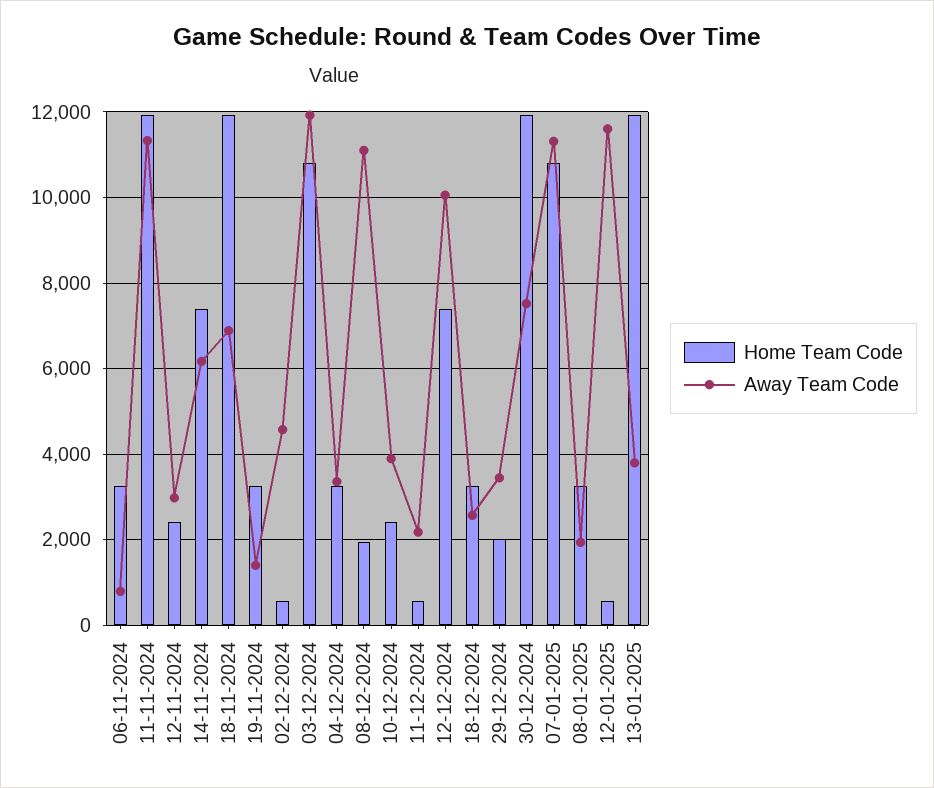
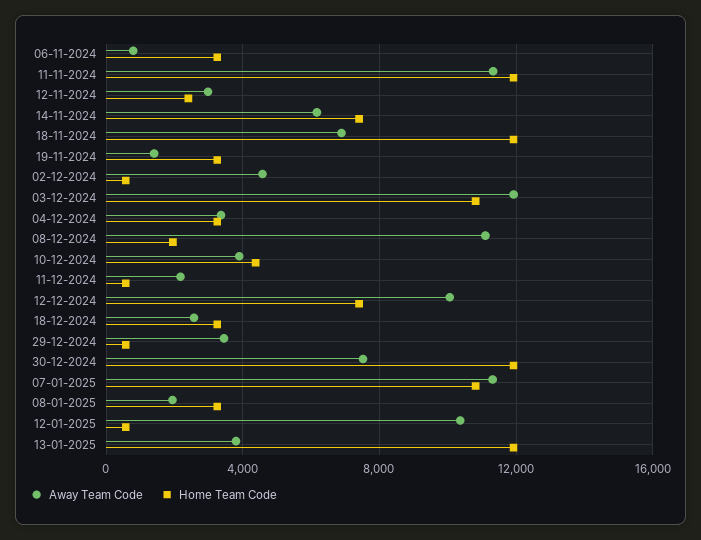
  {
    "Home Team Code": {
      "06-11-2024": 3200,
      "11-11-2024": 12000,
      "12-11-2024": 2400,
      "14-11-2024": 7400,
      "18-11-2024": 12000,
      "19-11-2024": 3200,
      "02-12-2024": 600,
      "03-12-2024": 10800,
      "04-12-2024": 3200,
      "08-12-2024": 2000,
-     "10-12-2024": 2400,
+     "10-12-2024": 4500,
      "11-12-2024": 600,
      "12-12-2024": 7400,
      "18-12-2024": 3200,
-     "29-12-2024": 2000,
+     "29-12-2024": 500,
      "30-12-2024": 12000,
      "07-01-2025": 10800,
      "08-01-2025": 3200,
      "12-01-2025": 600,
      "13-01-2025": 12000
    },
    "Away Team Code": {
      "06-11-2024": 800,
      "11-11-2024": 11400,
      "12-11-2024": 3000,
      "14-11-2024": 6200,
      "18-11-2024": 6800,
      "19-11-2024": 1400,
      "02-12-2024": 4600,
      "03-12-2024": 12000,
      "04-12-2024": 3400,
      "08-12-2024": 11200,
      "10-12-2024": 3800,
      "11-12-2024": 2200,
      "12-12-2024": 10000,
      "18-12-2024": 2600,
      "29-12-2024": 3400,
      "30-12-2024": 7600,
      "07-01-2025": 11400,
      "08-01-2025": 2000,
-     "12-01-2025": 11600,
+     "12-01-2025": 10500,
      "13-01-2025": 3800
    }
  }

